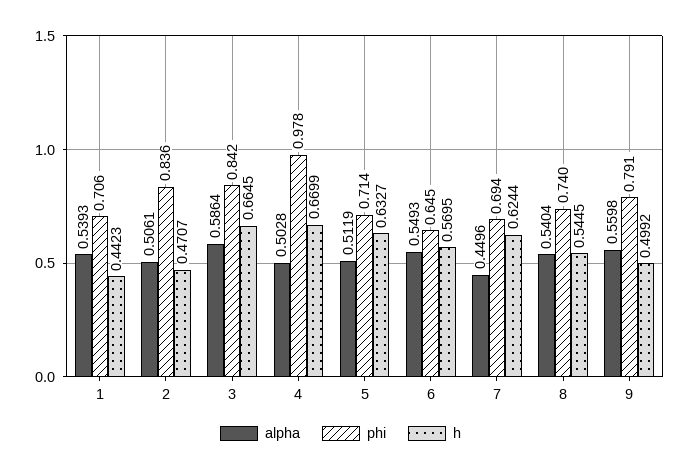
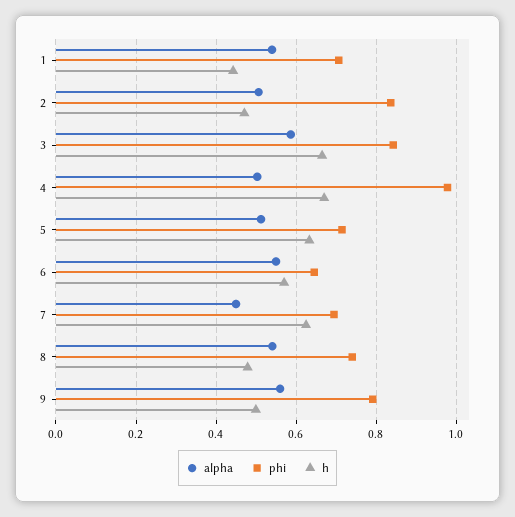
  {
    "alpha": {
      "1": 0.5393,
      "2": 0.5061,
      "3": 0.5864,
      "4": 0.5028,
      "5": 0.5119,
      "6": 0.5493,
      "7": 0.4496,
      "8": 0.5404,
      "9": 0.5598
    },
    "phi": {
      "1": 0.706,
      "2": 0.836,
      "3": 0.842,
      "4": 0.978,
      "5": 0.714,
      "6": 0.645,
      "7": 0.694,
      "8": 0.74,
      "9": 0.791
    },
    "h": {
      "1": 0.4423,
      "2": 0.4707,
      "3": 0.6645,
      "4": 0.6699,
      "5": 0.6327,
      "6": 0.5695,
      "7": 0.6244,
-     "8": 0.5445,
+     "8": 0.48,
      "9": 0.4992
    }
  }

